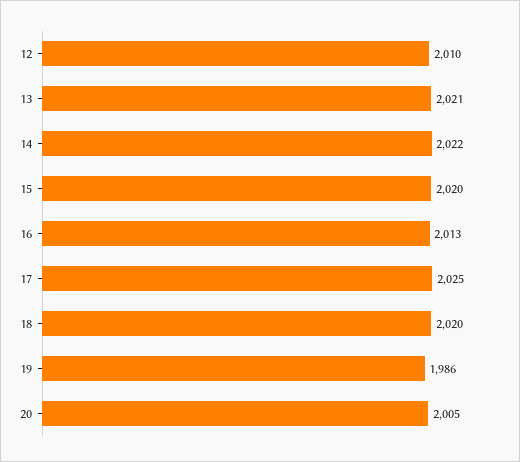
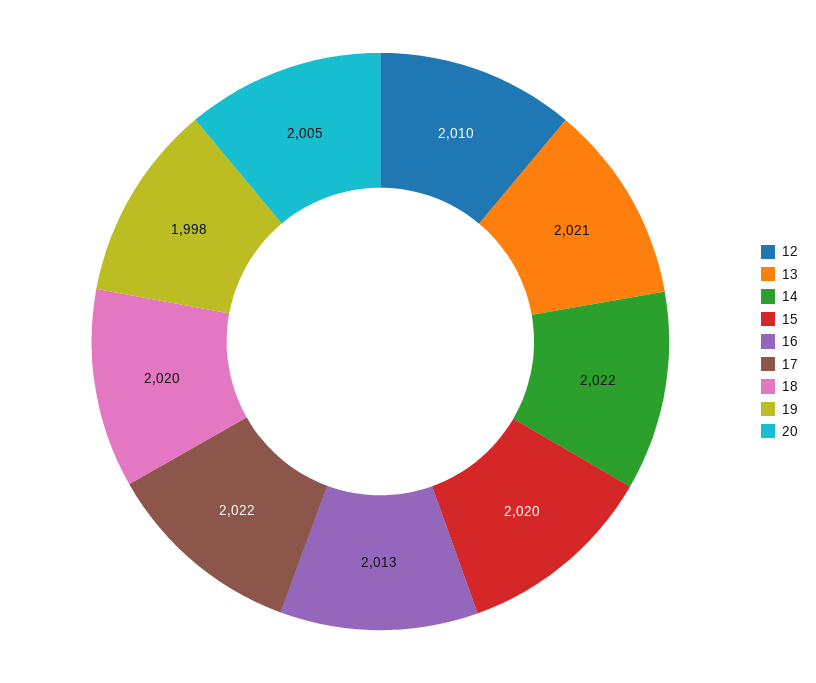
  {
    "12": 2010,
    "13": 2021,
    "14": 2022,
    "15": 2020,
    "16": 2013,
-   "17": 2025,
+   "17": 2022,
    "18": 2020,
-   "19": 1986,
+   "19": 1998,
    "20": 2005
  }

